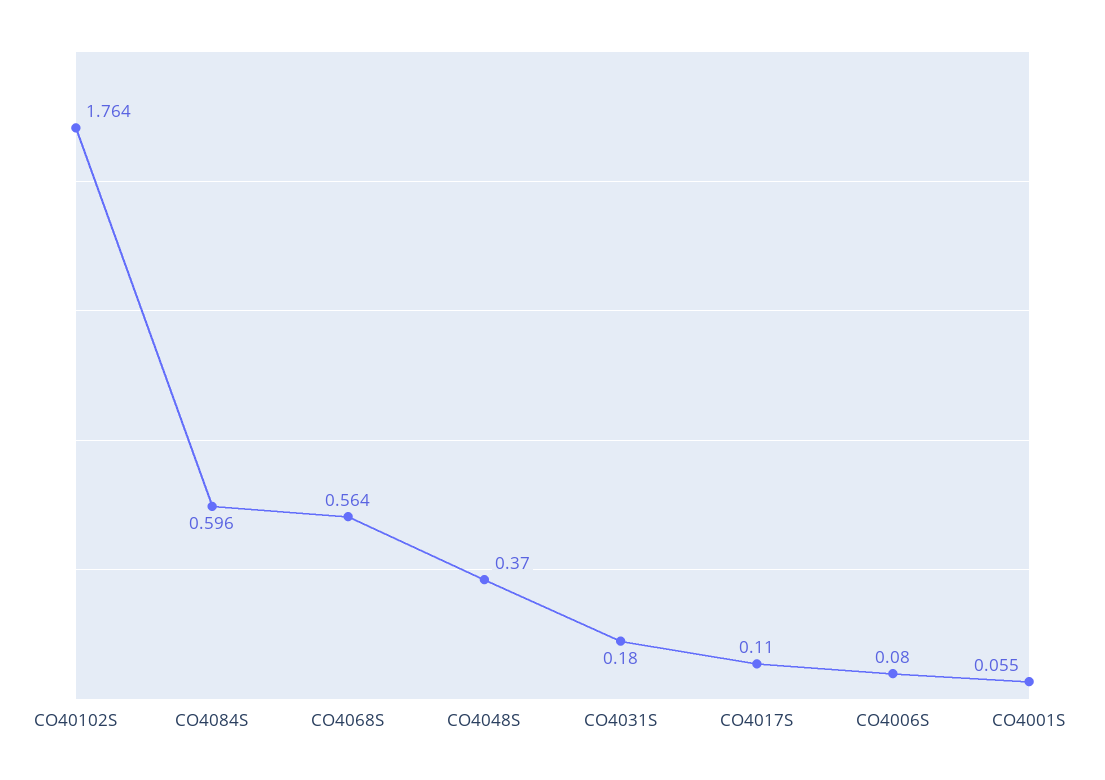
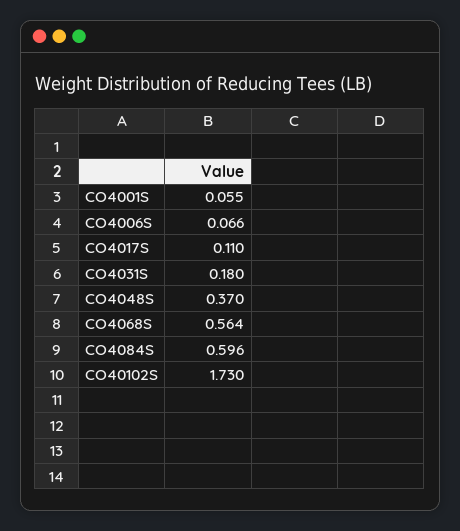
  {
-   "CO40102S": 1.764,
+   "CO40102S": 1.73,
    "CO4084S": 0.596,
    "CO4068S": 0.564,
    "CO4048S": 0.37,
    "CO4031S": 0.18,
    "CO4017S": 0.11,
-   "CO4006S": 0.08,
+   "CO4006S": 0.066,
    "CO4001S": 0.055
  }

